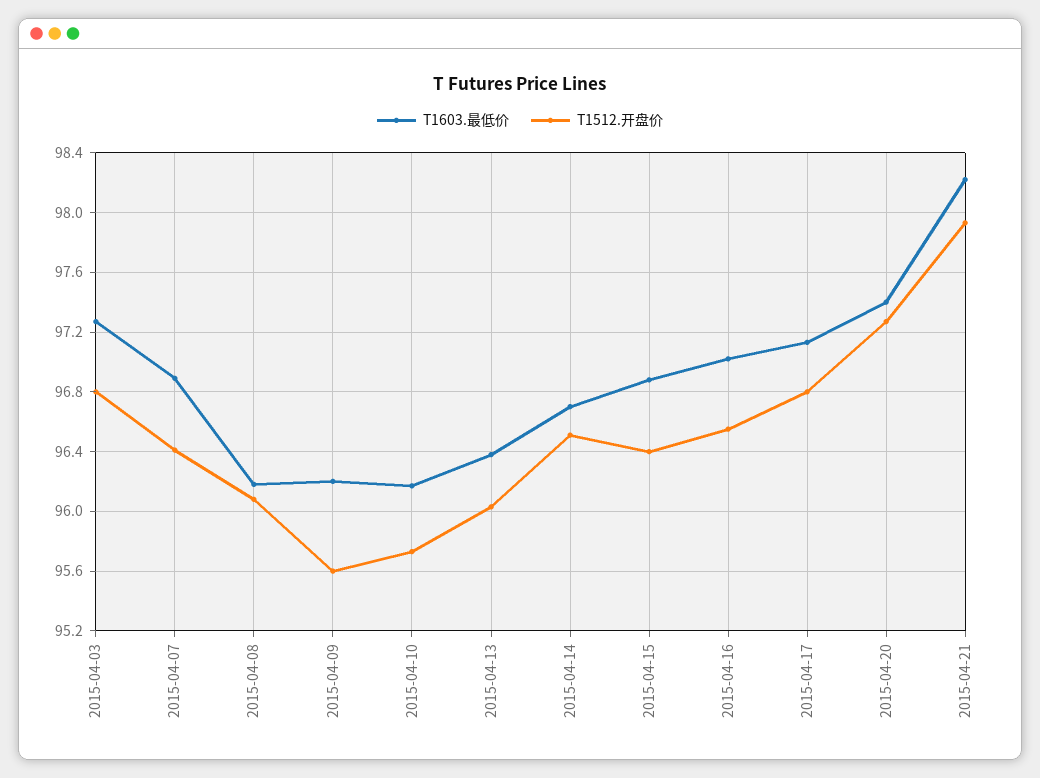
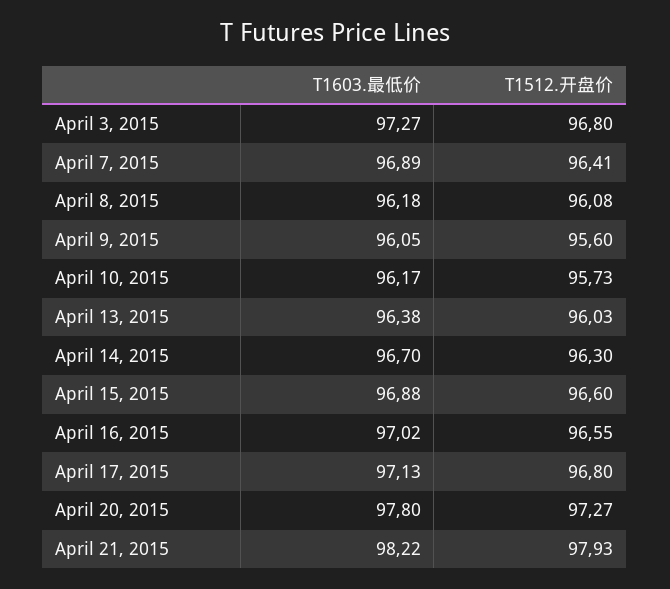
  {
    "T1603.最低价": {
      "2015-04-03": 97.27,
      "2015-04-07": 96.89,
      "2015-04-08": 96.18,
-     "2015-04-09": 96.2,
+     "2015-04-09": 96.05,
      "2015-04-10": 96.17,
      "2015-04-13": 96.38,
      "2015-04-14": 96.7,
      "2015-04-15": 96.88,
      "2015-04-16": 97.02,
      "2015-04-17": 97.13,
-     "2015-04-20": 97.4,
+     "2015-04-20": 97.8,
      "2015-04-21": 98.22
    },
    "T1512.开盘价": {
      "2015-04-03": 96.8,
      "2015-04-07": 96.41,
      "2015-04-08": 96.08,
      "2015-04-09": 95.6,
      "2015-04-10": 95.73,
      "2015-04-13": 96.03,
-     "2015-04-14": 96.5,
+     "2015-04-14": 96.3,
-     "2015-04-15": 96.4,
+     "2015-04-15": 96.6,
      "2015-04-16": 96.55,
      "2015-04-17": 96.8,
      "2015-04-20": 97.27,
      "2015-04-21": 97.93
    }
  }

